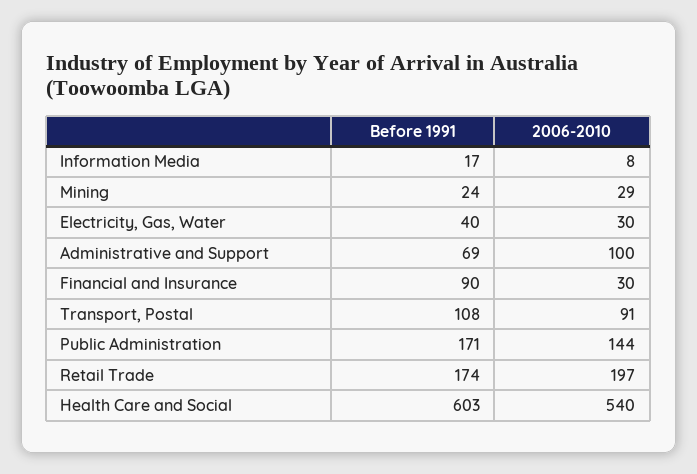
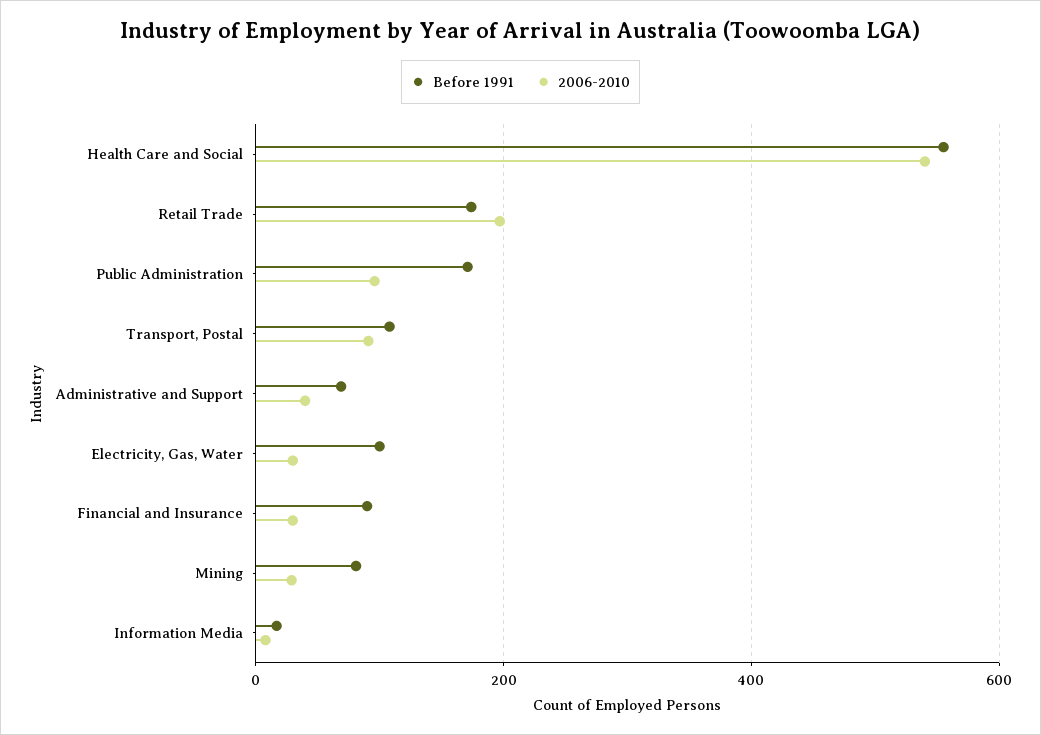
  {
    "Before 1991": {
      "Information Media": 17,
-     "Mining": 24,
+     "Mining": 80,
-     "Electricity, Gas, Water": 40,
+     "Electricity, Gas, Water": 100,
      "Administrative and Support": 69,
      "Financial and Insurance": 90,
      "Transport, Postal": 108,
      "Public Administration": 171,
      "Retail Trade": 174,
-     "Health Care and Social": 603
+     "Health Care and Social": 560
    },
    "2006-2010": {
      "Information Media": 8,
      "Mining": 29,
      "Electricity, Gas, Water": 30,
-     "Administrative and Support": 100,
+     "Administrative and Support": 40,
      "Financial and Insurance": 30,
      "Transport, Postal": 91,
-     "Public Administration": 144,
+     "Public Administration": 100,
      "Retail Trade": 197,
      "Health Care and Social": 540
    }
  }

